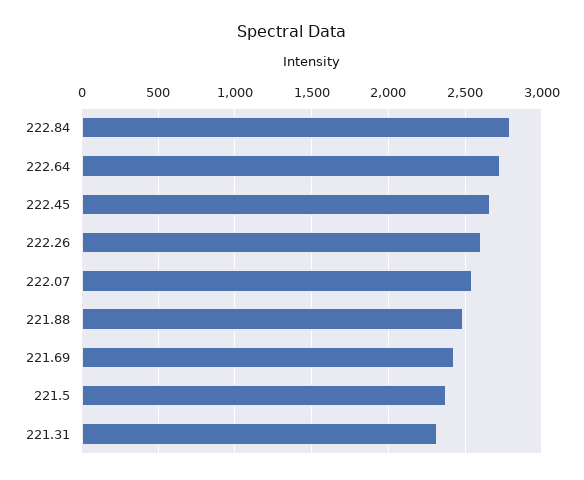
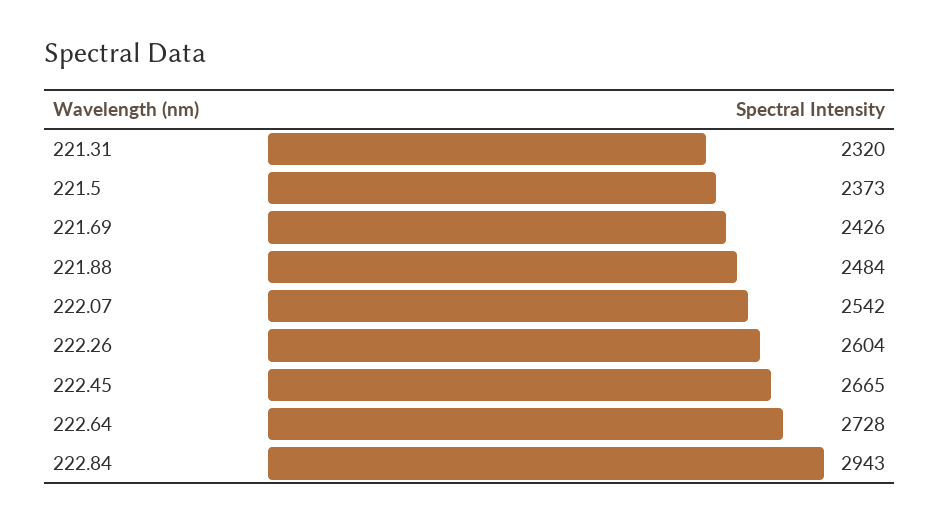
  {
-   "222.84": 2800,
+   "222.84": 2943,
    "222.64": 2728,
    "222.45": 2665,
    "222.26": 2604,
    "222.07": 2542,
    "221.88": 2484,
    "221.69": 2426,
    "221.5": 2373,
    "221.31": 2320
  }

